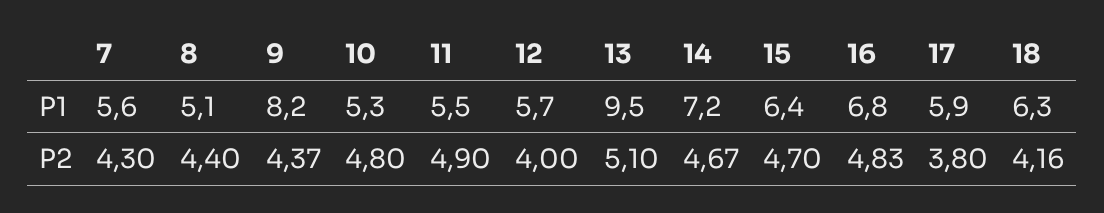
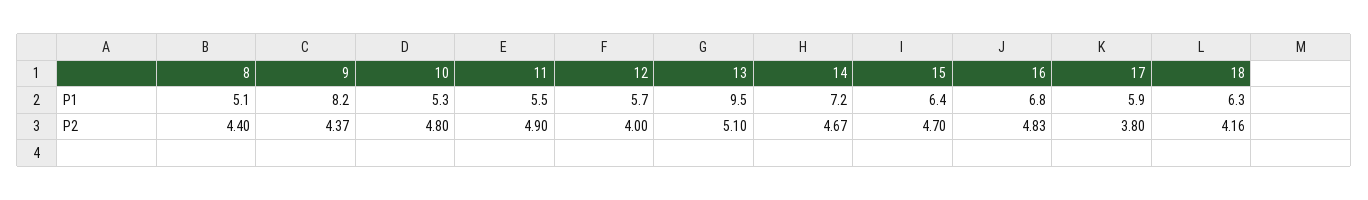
  {
-   "7": {
-     "P1": 5.6,
-     "P2": 4.3
-   },
    "8": {
      "P1": 5.1,
      "P2": 4.4
    },
    "9": {
      "P1": 8.2,
      "P2": 4.37
    },
    "10": {
      "P1": 5.3,
      "P2": 4.8
    },
    "11": {
      "P1": 5.5,
      "P2": 4.9
    },
    "12": {
      "P1": 5.7,
      "P2": 4
    },
    "13": {
      "P1": 9.5,
      "P2": 5.1
    },
    "14": {
      "P1": 7.2,
      "P2": 4.67
    },
    "15": {
      "P1": 6.4,
      "P2": 4.7
    },
    "16": {
      "P1": 6.8,
      "P2": 4.83
    },
    "17": {
      "P1": 5.9,
      "P2": 3.8
    },
    "18": {
      "P1": 6.3,
      "P2": 4.16
    }
  }

